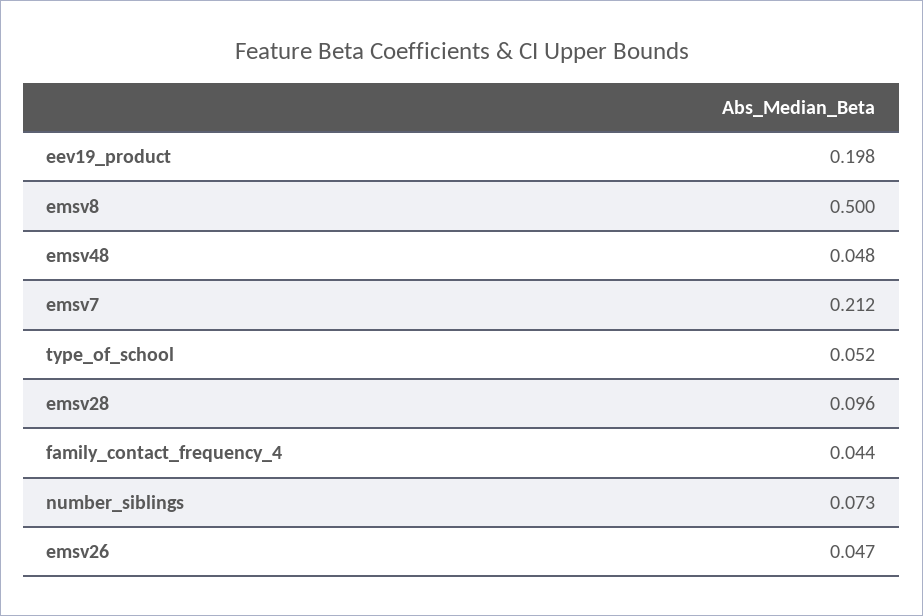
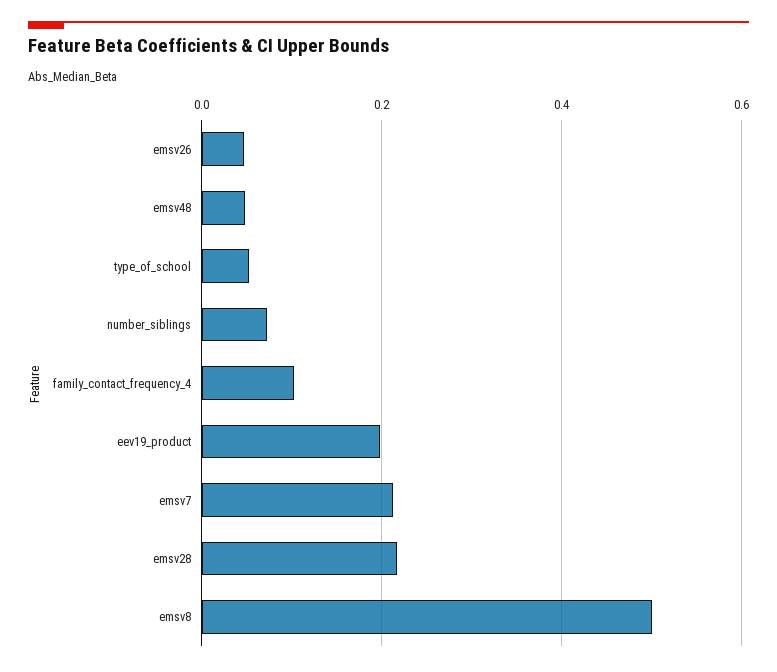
  {
    "eev19_product": 0.198,
    "emsv8": 0.5,
    "emsv48": 0.048,
    "emsv7": 0.212,
    "type_of_school": 0.052,
-   "emsv28": 0.096,
+   "emsv28": 0.22,
-   "family_contact_frequency_4": 0.044,
+   "family_contact_frequency_4": 0.1,
    "number_siblings": 0.073,
    "emsv26": 0.047
  }

